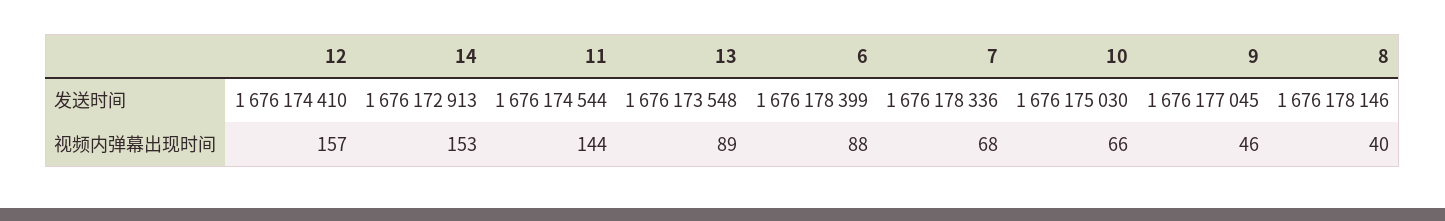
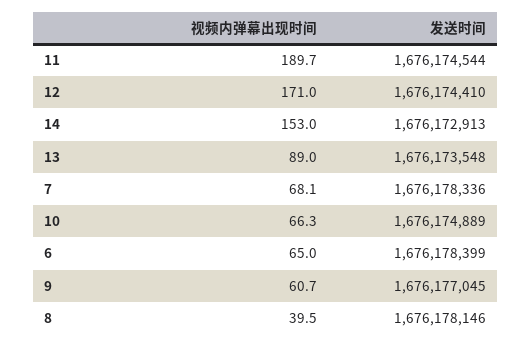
  {
    "12": {
      "发送时间": 1676174410,
-     "视频内弹幕出现时间": 157
+     "视频内弹幕出现时间": 171
    },
    "14": {
      "发送时间": 1676172913,
      "视频内弹幕出现时间": 153
    },
    "11": {
      "发送时间": 1676174544,
-     "视频内弹幕出现时间": 144
+     "视频内弹幕出现时间": 189.7
    },
    "13": {
      "发送时间": 1676173548,
      "视频内弹幕出现时间": 89
    },
    "6": {
      "发送时间": 1676178399,
-     "视频内弹幕出现时间": 88
+     "视频内弹幕出现时间": 65
    },
    "7": {
      "发送时间": 1676178336,
      "视频内弹幕出现时间": 68.1
    },
    "10": {
-     "发送时间": 1676175030,
+     "发送时间": 1676174889,
      "视频内弹幕出现时间": 66.3
    },
    "9": {
      "发送时间": 1676177045,
-     "视频内弹幕出现时间": 46
+     "视频内弹幕出现时间": 60.7
    },
    "8": {
      "发送时间": 1676178146,
      "视频内弹幕出现时间": 39.5
    }
  }

